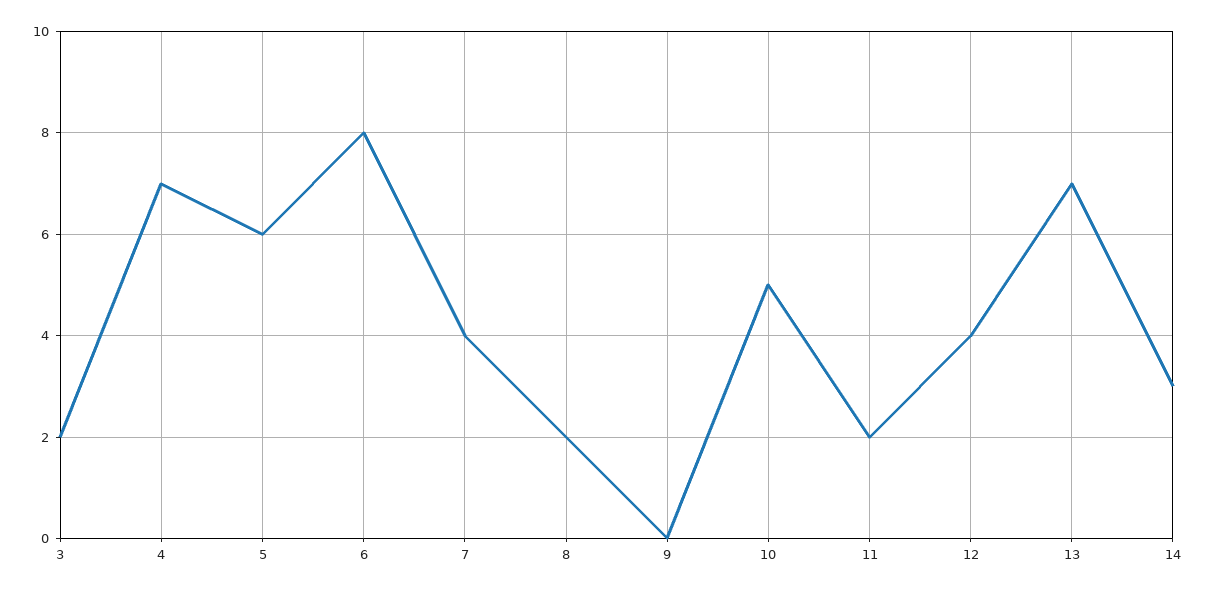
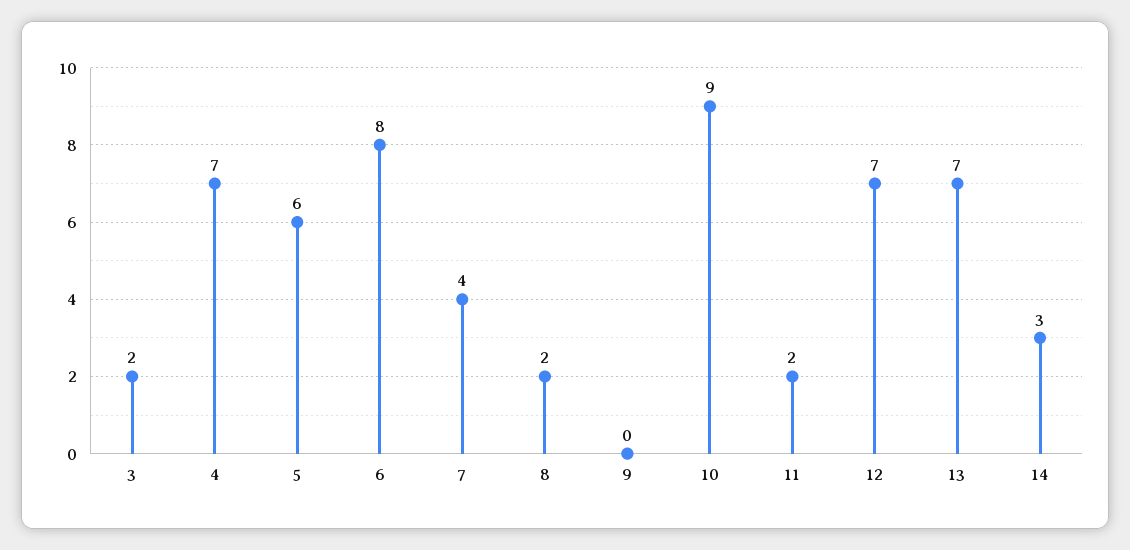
  {
    "3": 2,
    "4": 7,
    "5": 6,
    "6": 8,
    "7": 4,
    "8": 2,
    "9": 0,
-   "10": 5,
+   "10": 9,
    "11": 2,
-   "12": 4,
+   "12": 7,
    "13": 7,
    "14": 3
  }

